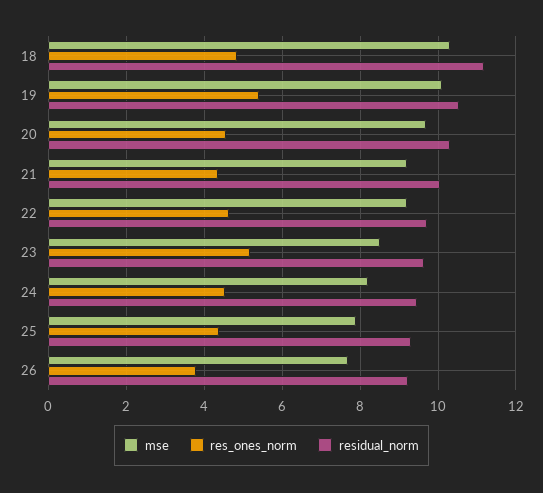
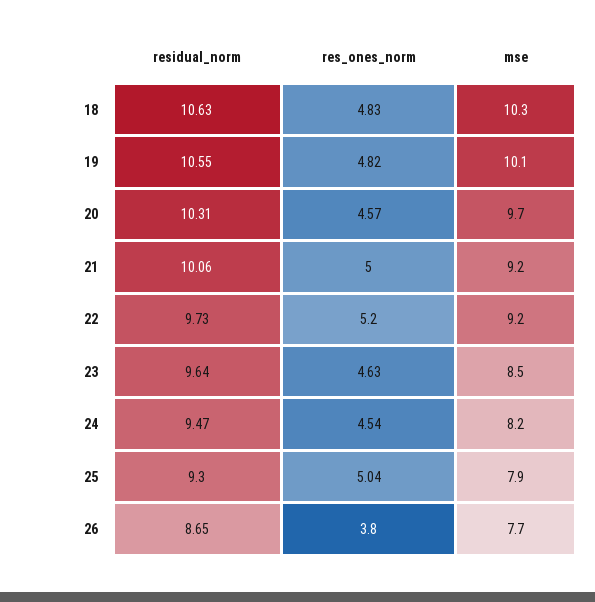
  {
    "mse": {
      "18": 10.3,
      "19": 10.1,
      "20": 9.7,
      "21": 9.2,
      "22": 9.2,
      "23": 8.5,
      "24": 8.2,
      "25": 7.9,
      "26": 7.7
    },
    "res_ones_norm": {
      "18": 4.83,
-     "19": 5.4,
+     "19": 4.82,
      "20": 4.57,
-     "21": 4.4,
+     "21": 5,
-     "22": 4.6,
+     "22": 5.2,
-     "23": 5.2,
+     "23": 4.63,
      "24": 4.54,
-     "25": 4.4,
+     "25": 5.04,
      "26": 3.8
    },
    "residual_norm": {
-     "18": 11.2,
+     "18": 10.63,
      "19": 10.55,
      "20": 10.31,
      "21": 10.06,
      "22": 9.73,
      "23": 9.64,
      "24": 9.47,
      "25": 9.3,
-     "26": 9.2
+     "26": 8.65
    }
  }

